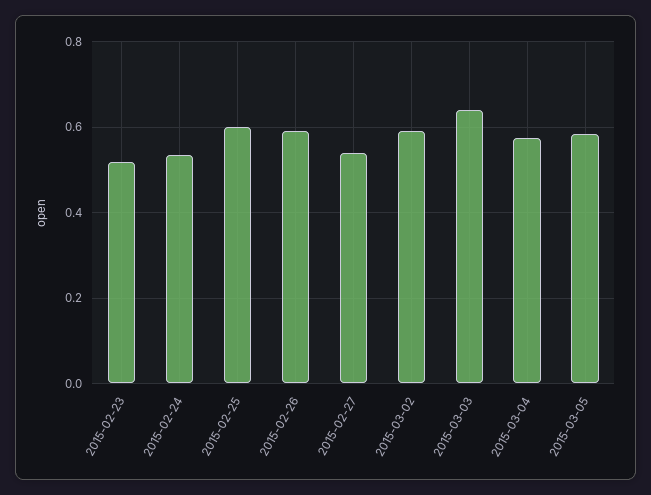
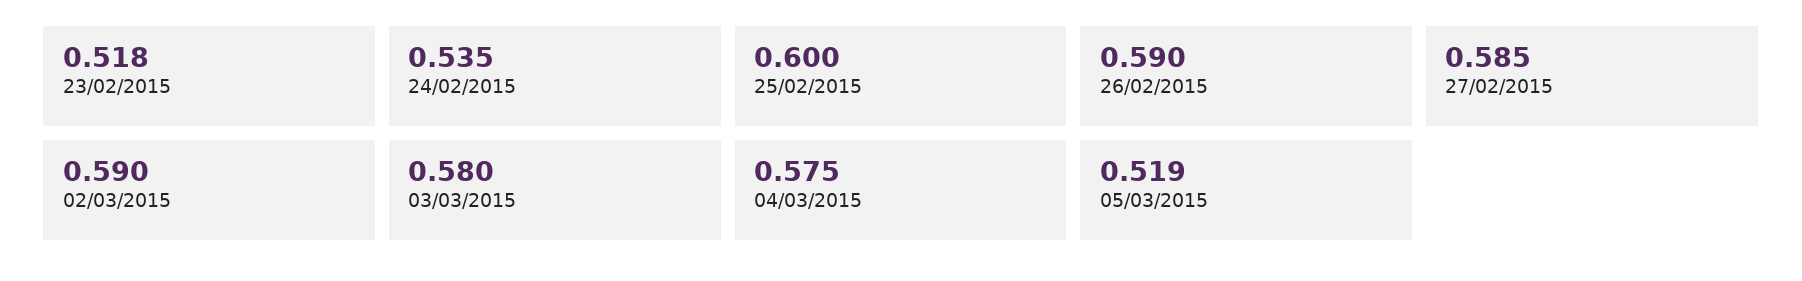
  {
    "2015-02-23": 0.518,
    "2015-02-24": 0.535,
    "2015-02-25": 0.6,
    "2015-02-26": 0.59,
-   "2015-02-27": 0.54,
+   "2015-02-27": 0.585,
    "2015-03-02": 0.59,
-   "2015-03-03": 0.64,
+   "2015-03-03": 0.58,
    "2015-03-04": 0.575,
-   "2015-03-05": 0.58
+   "2015-03-05": 0.519
  }

